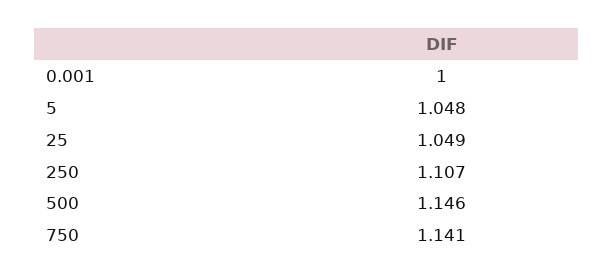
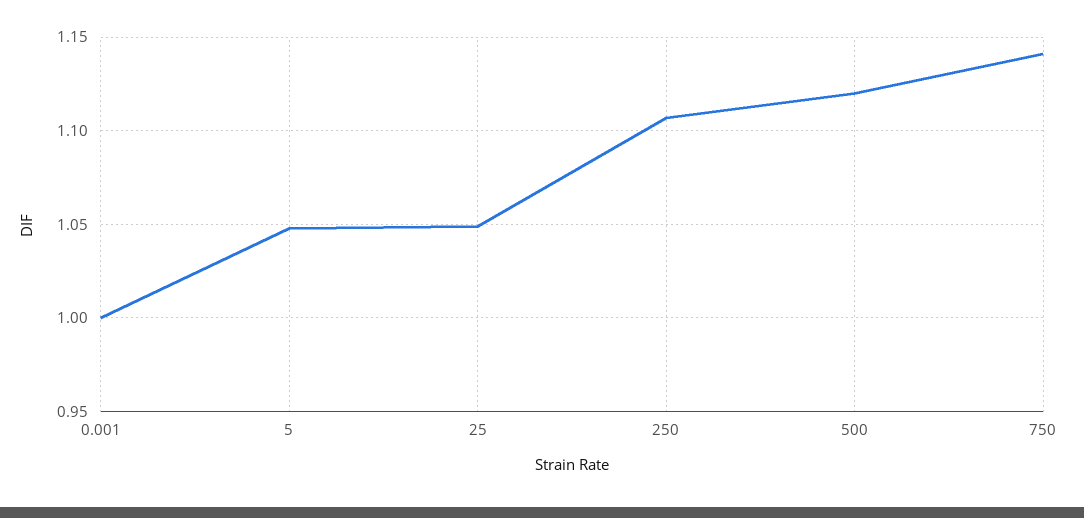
  {
    "0.001": 1,
    "5": 1.048,
    "25": 1.049,
    "250": 1.107,
-   "500": 1.146,
+   "500": 1.12,
    "750": 1.141
  }

